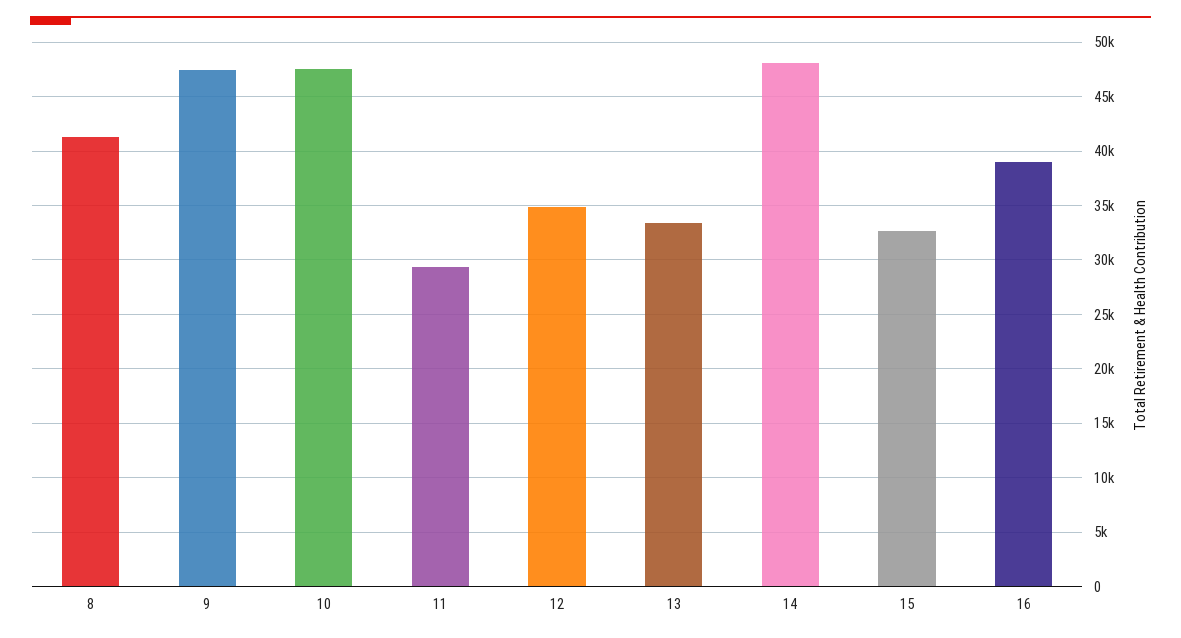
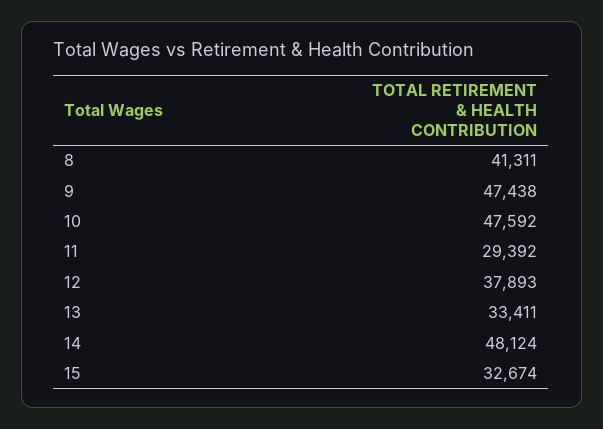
  {
    "8": 41311,
    "9": 47438,
    "10": 47592,
    "11": 29392,
-   "12": 35000,
+   "12": 37893,
    "13": 33411,
    "14": 48124,
-   "15": 32674,
+   "15": 32674
-   "16": 39000
  }

